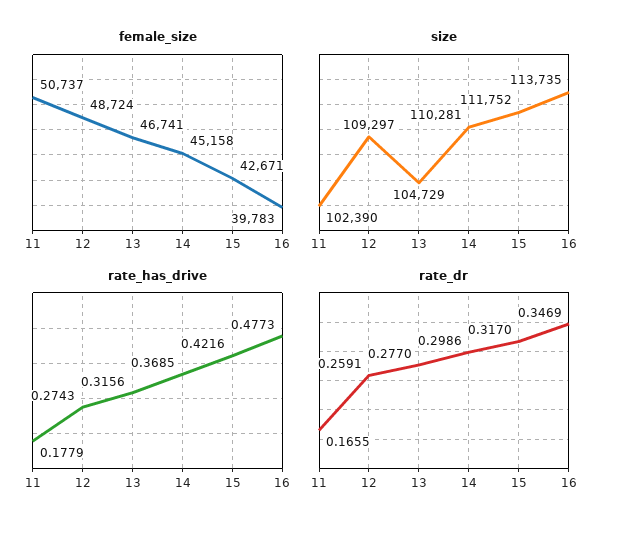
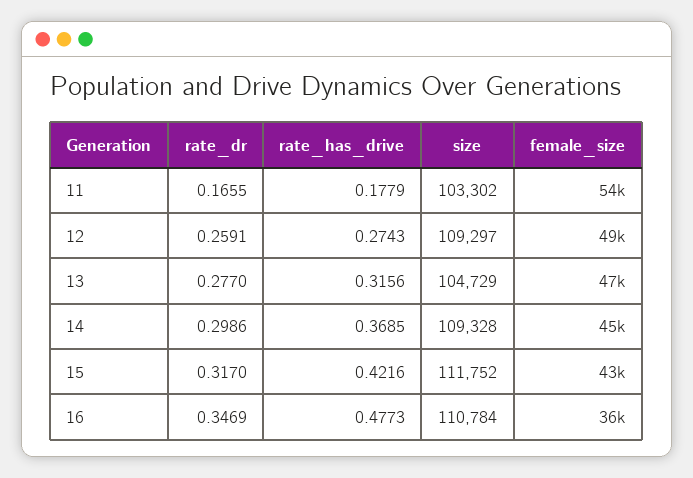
  {
    "female_size": {
-     "11": 50737,
+     "11": 54000,
      "12": 48724,
      "13": 46741,
      "14": 45158,
      "15": 42671,
-     "16": 39783
+     "16": 36000
    },
    "size": {
-     "11": 102390,
+     "11": 103302,
      "12": 109297,
      "13": 104729,
-     "14": 110281,
+     "14": 109328,
      "15": 111752,
-     "16": 113735
+     "16": 110784
    },
    "rate_has_drive": {
      "11": 0.1779,
      "12": 0.2743,
      "13": 0.3156,
      "14": 0.3685,
      "15": 0.4216,
      "16": 0.4773
    },
    "rate_dr": {
      "11": 0.1655,
      "12": 0.2591,
      "13": 0.277,
      "14": 0.2986,
      "15": 0.317,
      "16": 0.3469
    }
  }

